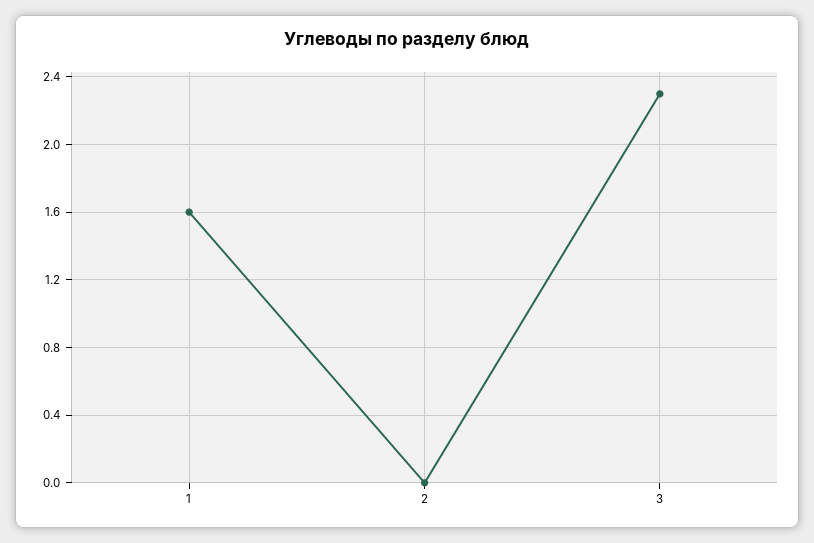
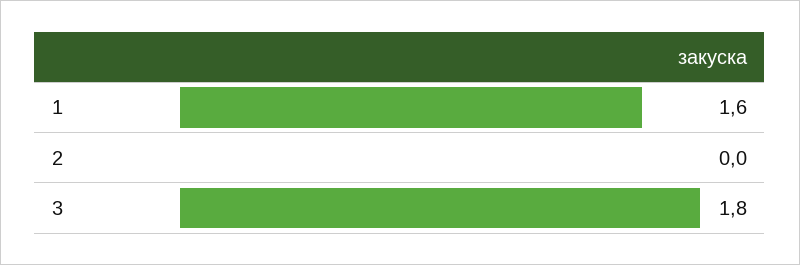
  {
    "1": 1.6,
    "2": 0,
-   "3": 2.3
+   "3": 1.8
  }

